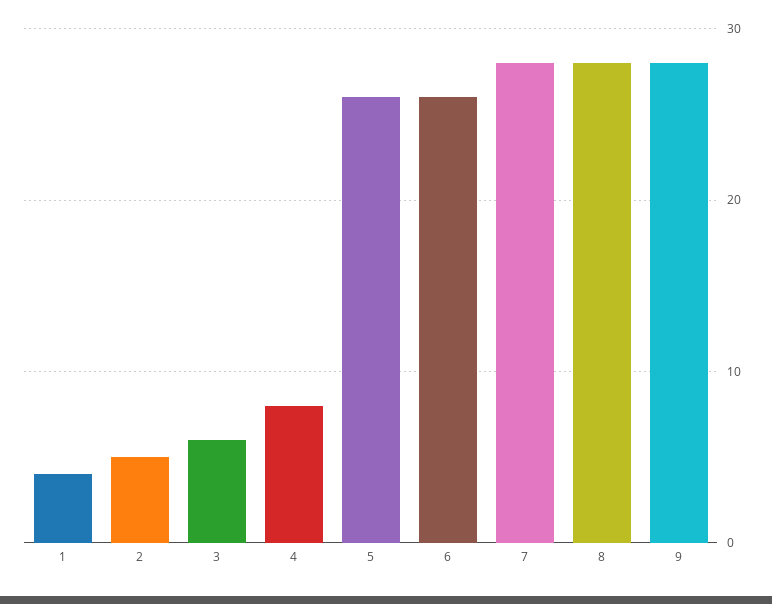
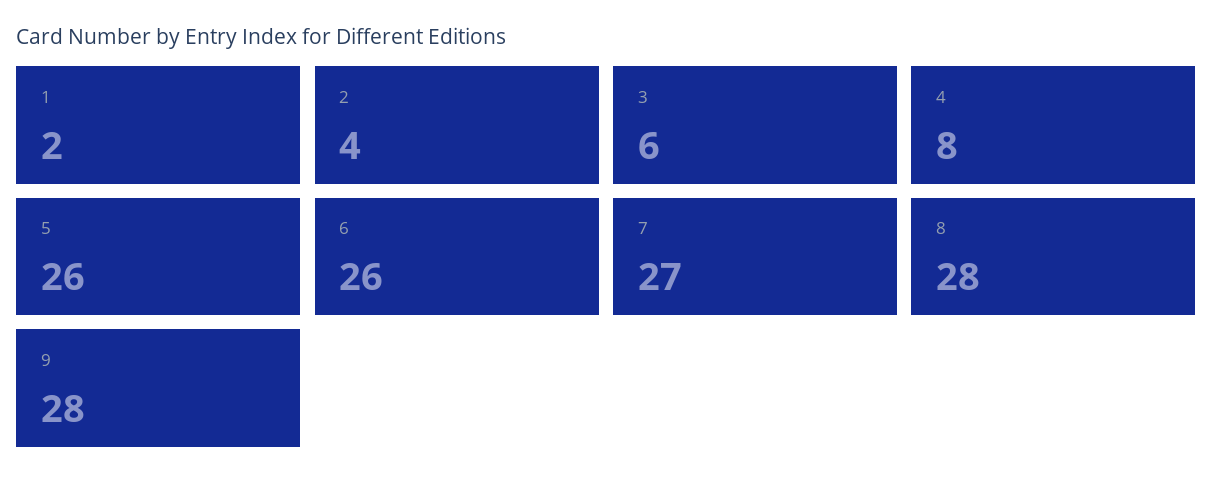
  {
-   "1": 4,
+   "1": 2,
-   "2": 5,
+   "2": 4,
    "3": 6,
    "4": 8,
    "5": 26,
    "6": 26,
-   "7": 28,
+   "7": 27,
    "8": 28,
    "9": 28
  }

